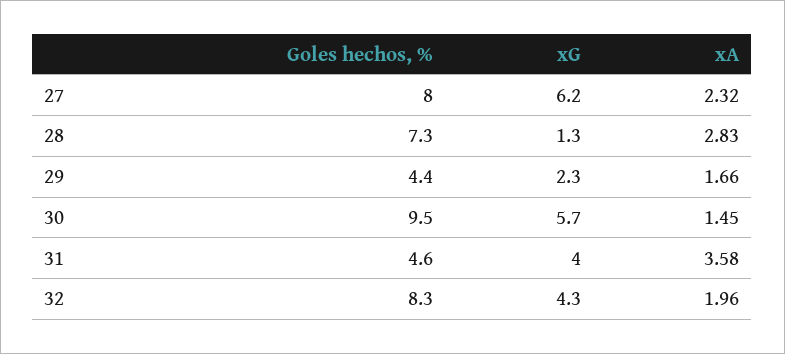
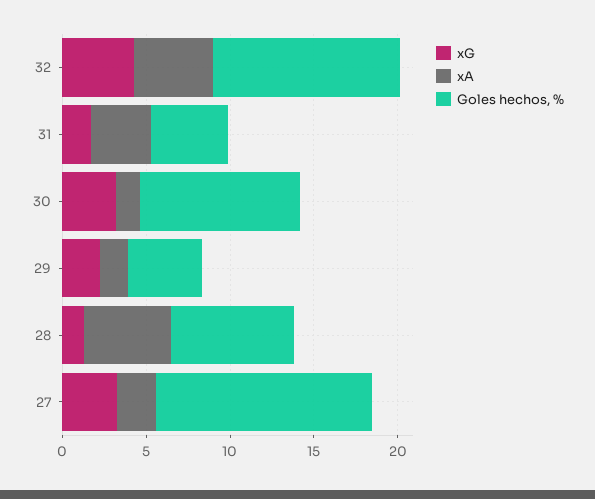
  {
    "Goles hechos, %": {
-     "27": 8,
+     "27": 13,
      "28": 7.3,
      "29": 4.4,
      "30": 9.5,
      "31": 4.6,
-     "32": 8.3
+     "32": 11
    },
    "xG": {
-     "27": 6.2,
+     "27": 3,
      "28": 1.3,
      "29": 2.3,
-     "30": 5.7,
+     "30": 3,
-     "31": 4,
+     "31": 2,
      "32": 4.3
    },
    "xA": {
      "27": 2.32,
-     "28": 2.83,
+     "28": 5,
      "29": 1.66,
      "30": 1.45,
      "31": 3.58,
-     "32": 1.96
+     "32": 5
    }
  }

